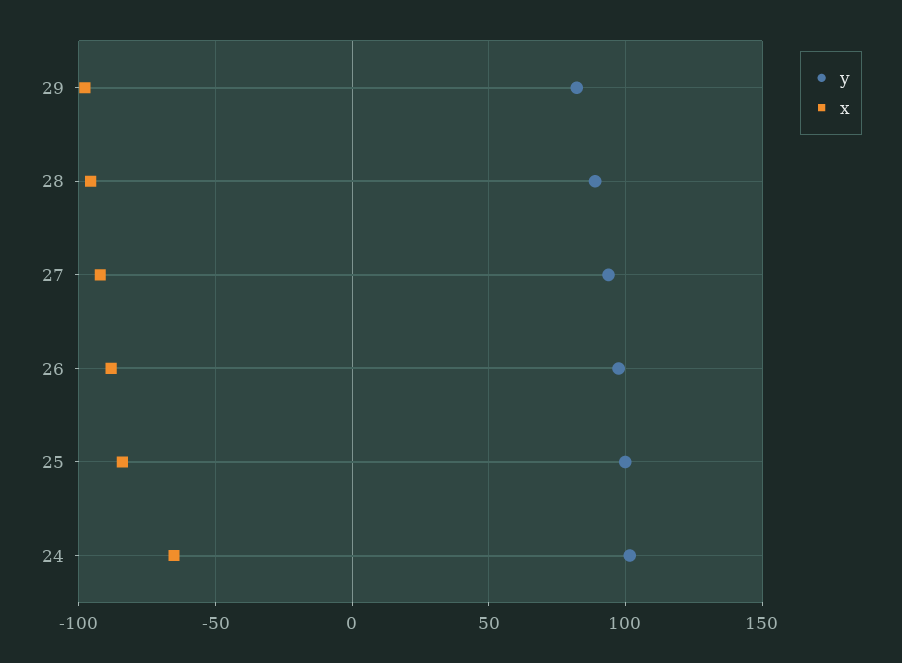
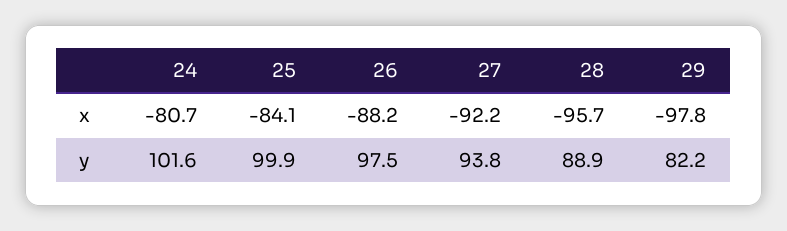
  {
    "y": {
      "29": 82.2,
      "28": 88.9,
      "27": 93.8,
      "26": 97.5,
      "25": 99.9,
      "24": 101.6
    },
    "x": {
      "29": -97.8,
      "28": -95.7,
      "27": -92.2,
      "26": -88.2,
      "25": -84.1,
-     "24": -65
+     "24": -80.7
    }
  }

